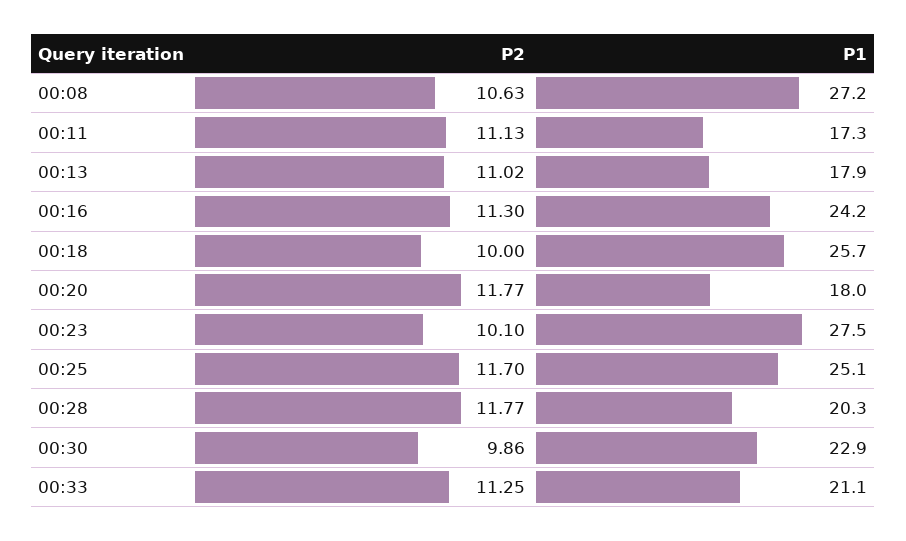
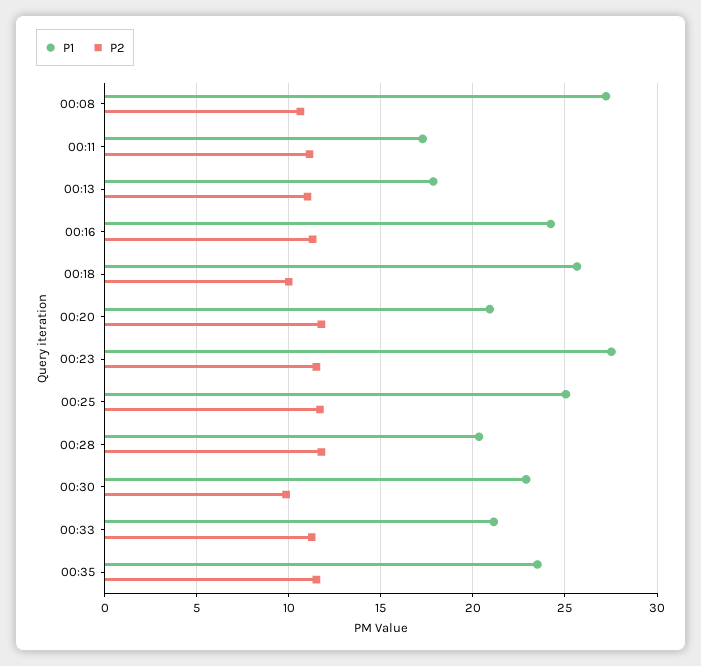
  {
    "P2": {
      "00:08": 10.63,
      "00:11": 11.13,
      "00:13": 11.02,
      "00:16": 11.3,
      "00:18": 10,
      "00:20": 11.77,
-     "00:23": 10.1,
+     "00:23": 11.5,
      "00:25": 11.7,
      "00:28": 11.77,
      "00:30": 9.86,
-     "00:33": 11.25
+     "00:33": 11.25,
+     "00:35": 11.5
    },
    "P1": {
      "00:08": 27.2,
      "00:11": 17.3,
      "00:13": 17.9,
      "00:16": 24.2,
      "00:18": 25.7,
-     "00:20": 18,
+     "00:20": 21,
      "00:23": 27.5,
      "00:25": 25.1,
      "00:28": 20.3,
      "00:30": 22.9,
-     "00:33": 21.1
+     "00:33": 21.1,
+     "00:35": 23.5
    }
  }

